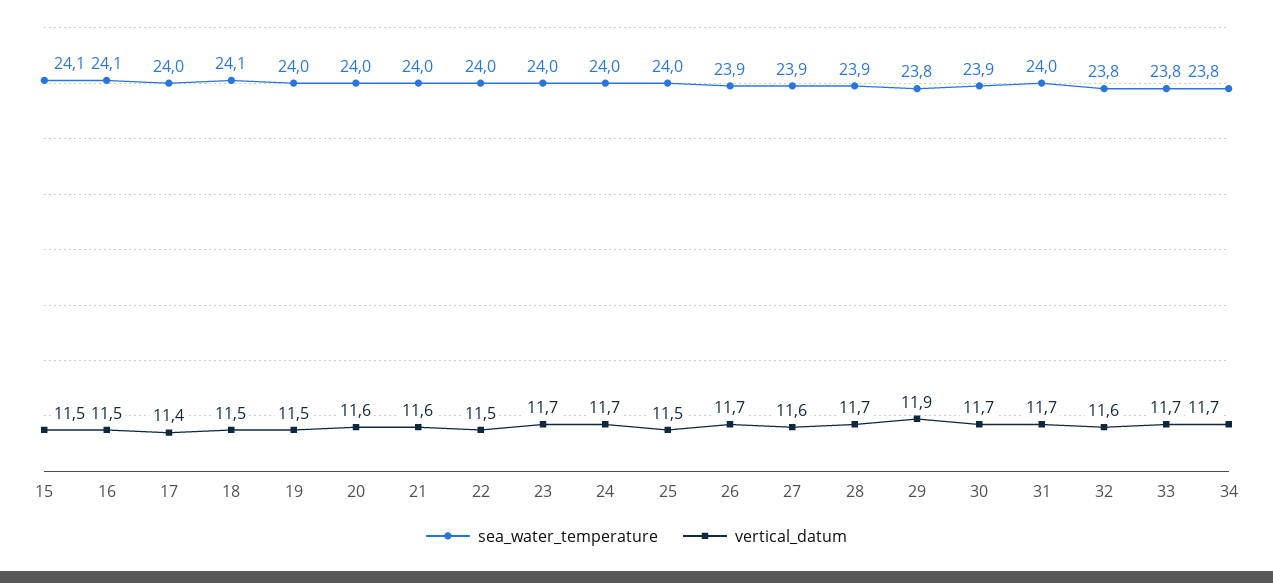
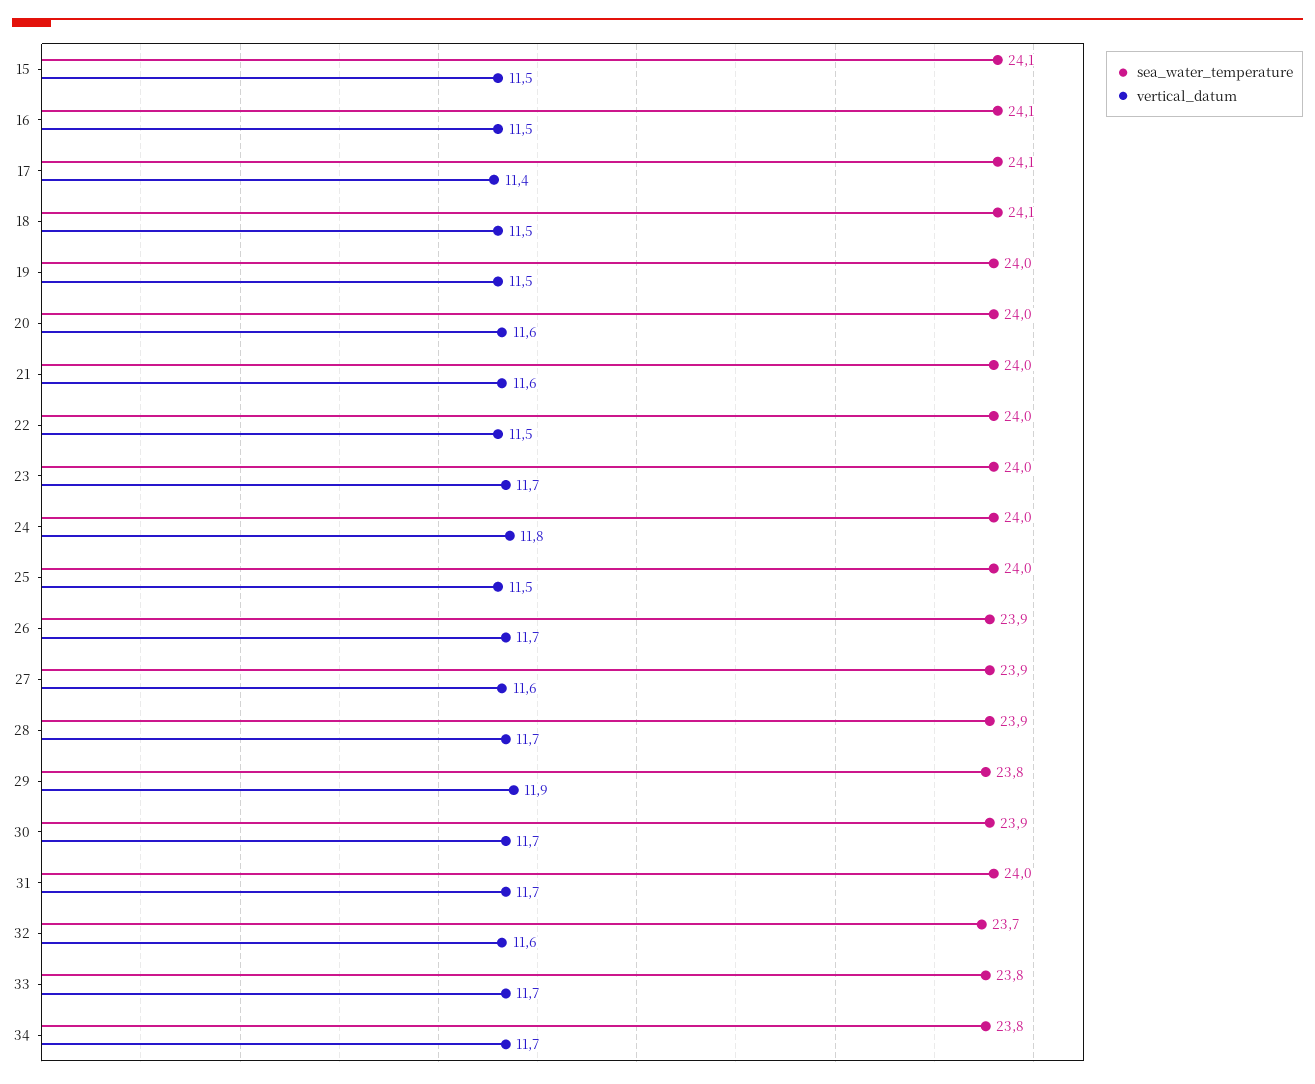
  {
    "sea_water_temperature": {
      "15": 24.1,
      "16": 24.1,
-     "17": 24,
+     "17": 24.1,
      "18": 24.1,
      "19": 24,
      "20": 24,
      "21": 24,
      "22": 24,
      "23": 24,
      "24": 24,
      "25": 24,
      "26": 23.9,
      "27": 23.9,
      "28": 23.9,
      "29": 23.8,
      "30": 23.9,
      "31": 24,
-     "32": 23.8,
+     "32": 23.7,
      "33": 23.8,
      "34": 23.8
    },
    "vertical_datum": {
      "15": 11.5,
      "16": 11.5,
      "17": 11.4,
      "18": 11.5,
      "19": 11.5,
      "20": 11.6,
      "21": 11.6,
      "22": 11.5,
      "23": 11.7,
-     "24": 11.7,
+     "24": 11.8,
      "25": 11.5,
      "26": 11.7,
      "27": 11.6,
      "28": 11.7,
      "29": 11.9,
      "30": 11.7,
      "31": 11.7,
      "32": 11.6,
      "33": 11.7,
      "34": 11.7
    }
  }

